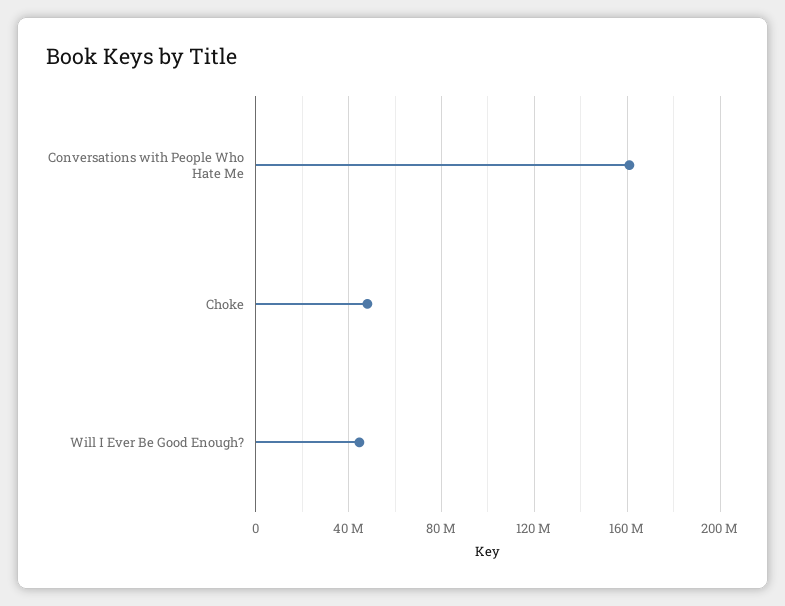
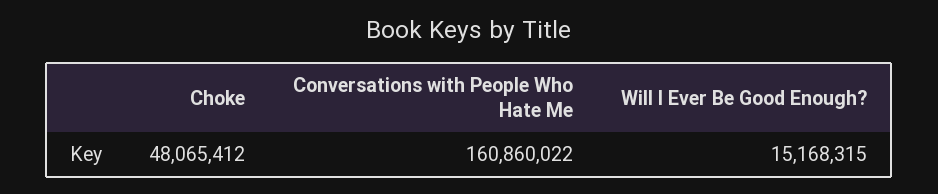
  {
    "Conversations with People Who Hate Me": 160860022,
    "Choke": 48065412,
-   "Will I Ever Be Good Enough?": 45000000
+   "Will I Ever Be Good Enough?": 15168315
  }

